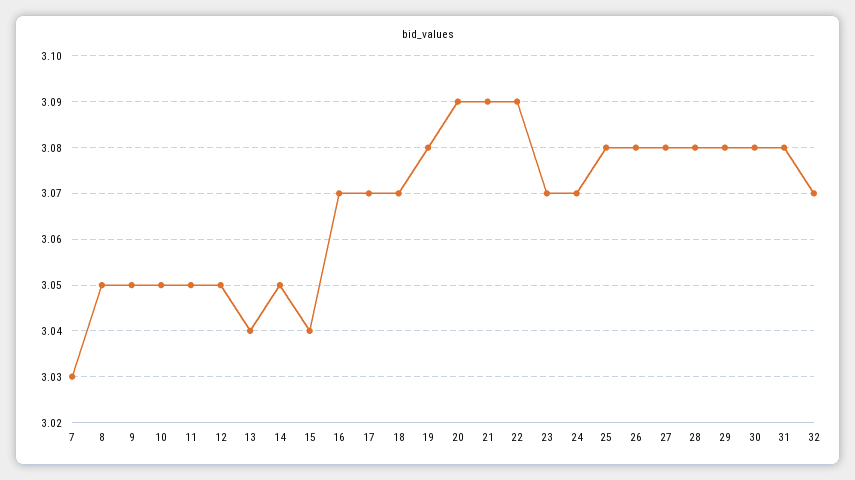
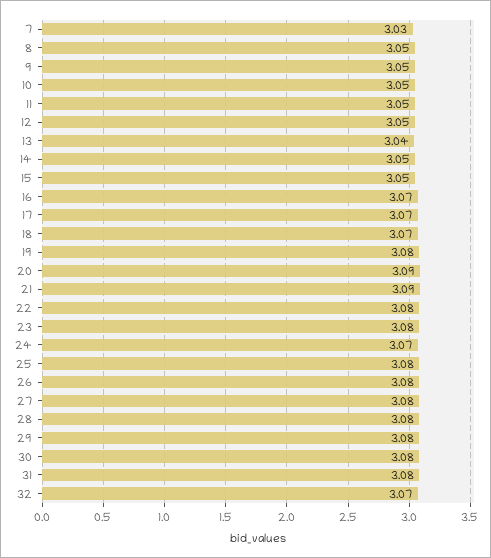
  {
    "7": 3.03,
    "8": 3.05,
    "9": 3.05,
    "10": 3.05,
    "11": 3.05,
    "12": 3.05,
    "13": 3.04,
    "14": 3.05,
-   "15": 3.04,
+   "15": 3.05,
    "16": 3.07,
    "17": 3.07,
    "18": 3.07,
    "19": 3.08,
    "20": 3.09,
    "21": 3.09,
-   "22": 3.09,
+   "22": 3.08,
-   "23": 3.07,
+   "23": 3.08,
    "24": 3.07,
    "25": 3.08,
    "26": 3.08,
    "27": 3.08,
    "28": 3.08,
    "29": 3.08,
    "30": 3.08,
    "31": 3.08,
    "32": 3.07
  }

